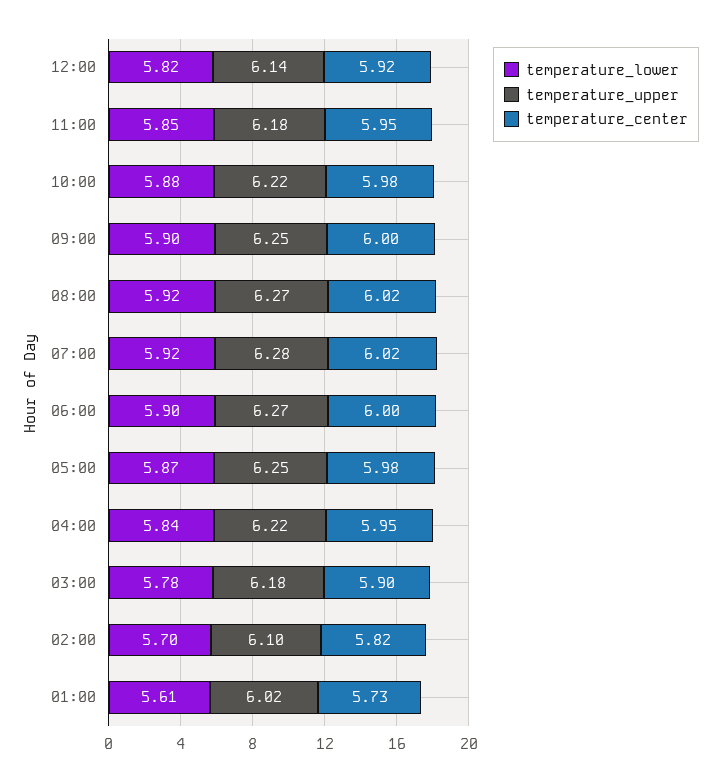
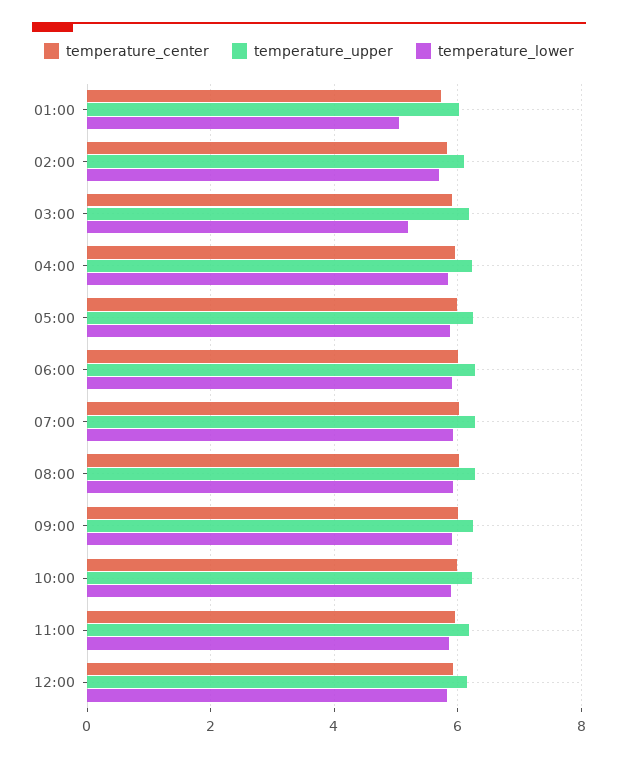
  {
    "temperature_lower": {
      "12:00": 5.82,
      "11:00": 5.85,
      "10:00": 5.88,
      "09:00": 5.9,
      "08:00": 5.92,
      "07:00": 5.92,
      "06:00": 5.9,
      "05:00": 5.87,
      "04:00": 5.84,
-     "03:00": 5.78,
+     "03:00": 5.2,
      "02:00": 5.7,
-     "01:00": 5.61
+     "01:00": 5
    },
    "temperature_upper": {
      "12:00": 6.14,
      "11:00": 6.18,
      "10:00": 6.22,
      "09:00": 6.25,
      "08:00": 6.27,
      "07:00": 6.28,
      "06:00": 6.27,
      "05:00": 6.25,
      "04:00": 6.22,
      "03:00": 6.18,
      "02:00": 6.1,
      "01:00": 6.02
    },
    "temperature_center": {
      "12:00": 5.92,
      "11:00": 5.95,
      "10:00": 5.98,
      "09:00": 6,
      "08:00": 6.02,
      "07:00": 6.02,
      "06:00": 6,
      "05:00": 5.98,
      "04:00": 5.95,
      "03:00": 5.9,
      "02:00": 5.82,
      "01:00": 5.73
    }
  }

